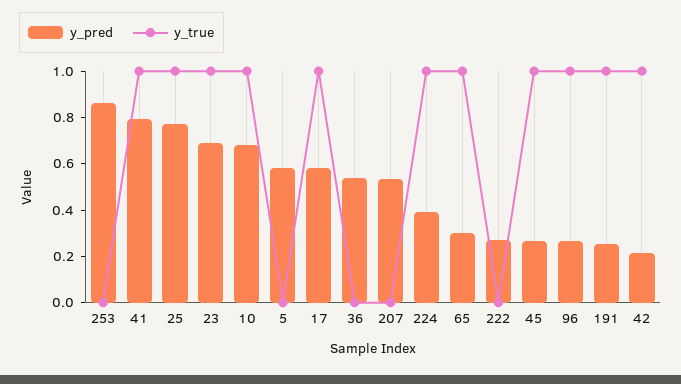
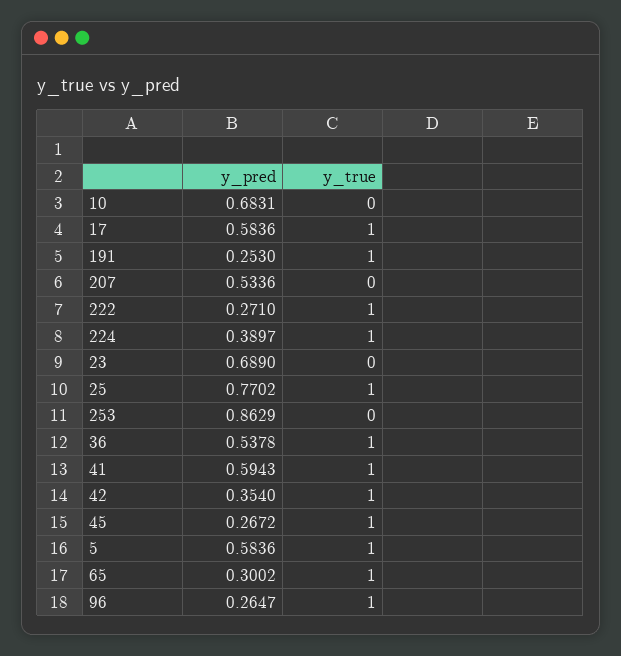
  {
    "y_pred": {
      "253": 0.8629,
-     "41": 0.8,
+     "41": 0.5943,
      "25": 0.7702,
      "23": 0.689,
      "10": 0.6831,
      "5": 0.5836,
      "17": 0.5836,
      "36": 0.5378,
      "207": 0.5336,
      "224": 0.3897,
      "65": 0.3002,
      "222": 0.271,
      "45": 0.2672,
      "96": 0.2647,
      "191": 0.253,
-     "42": 0.2
+     "42": 0.354
    },
    "y_true": {
      "253": 0,
      "41": 1,
      "25": 1,
-     "23": 1,
+     "23": 0,
-     "10": 1,
+     "10": 0,
-     "5": 0,
+     "5": 1,
      "17": 1,
-     "36": 0,
+     "36": 1,
      "207": 0,
      "224": 1,
      "65": 1,
-     "222": 0,
+     "222": 1,
      "45": 1,
      "96": 1,
      "191": 1,
      "42": 1
    }
  }

